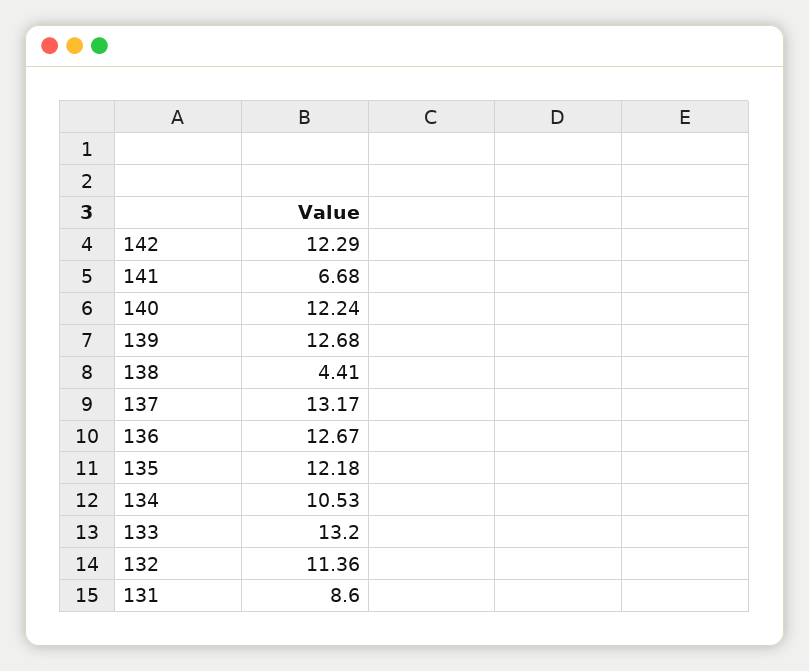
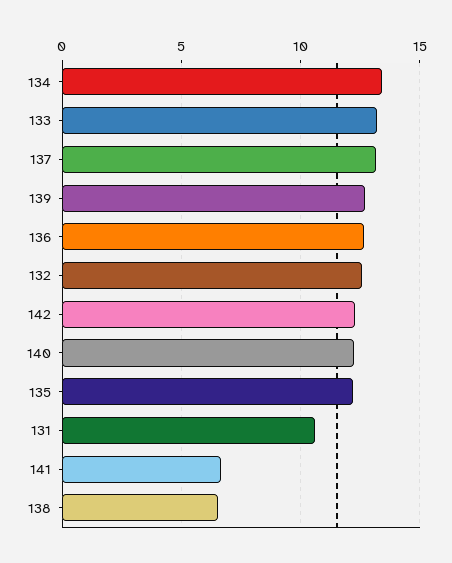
  {
    "142": 12.29,
    "141": 6.68,
    "140": 12.24,
    "139": 12.68,
-   "138": 4.41,
+   "138": 6.5,
    "137": 13.17,
    "136": 12.67,
    "135": 12.18,
-   "134": 10.53,
+   "134": 13.5,
    "133": 13.2,
-   "132": 11.36,
+   "132": 12.5,
-   "131": 8.6
+   "131": 10.5
  }

